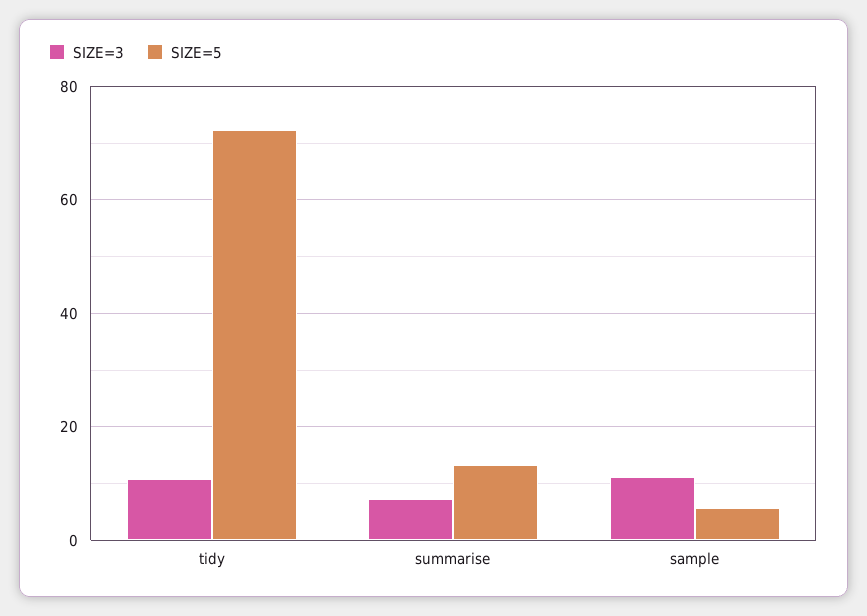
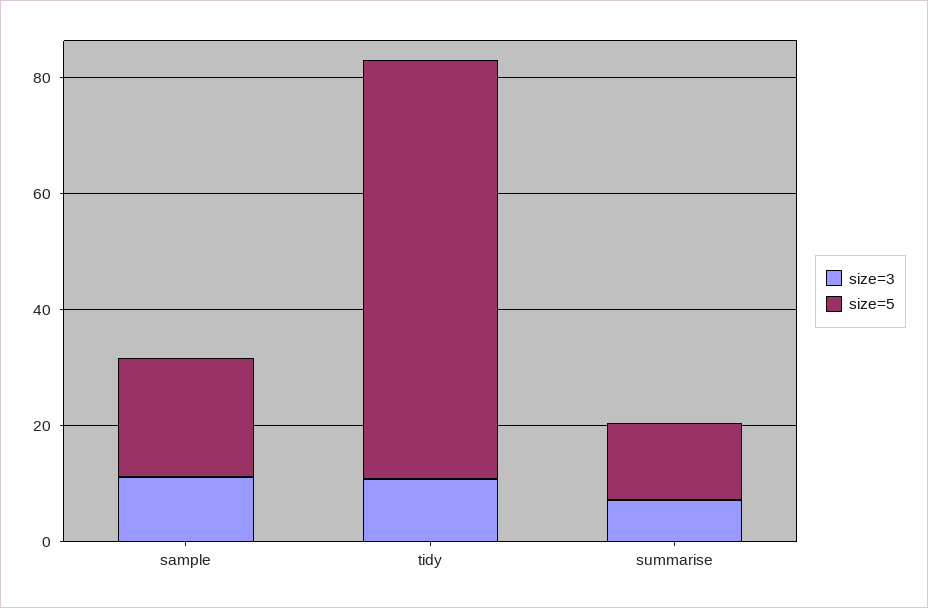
  {
    "SIZE=3": {
      "tidy": 10,
      "summarise": 8,
      "sample": 12
    },
    "SIZE=5": {
      "tidy": 72,
      "summarise": 14,
-     "sample": 6
+     "sample": 20
    }
  }

